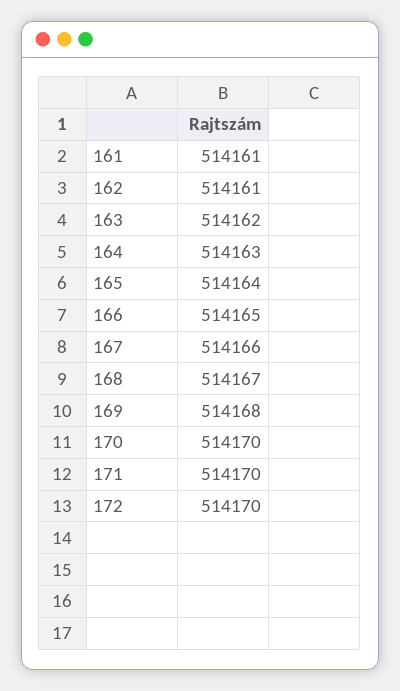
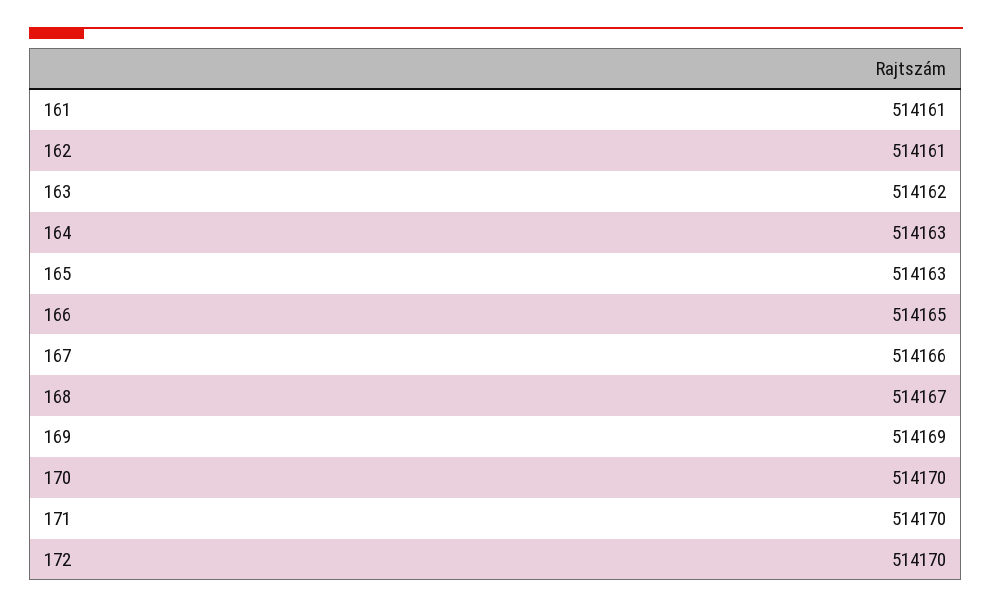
  {
    "161": 514161,
    "162": 514161,
    "163": 514162,
    "164": 514163,
-   "165": 514164,
+   "165": 514163,
    "166": 514165,
    "167": 514166,
    "168": 514167,
-   "169": 514168,
+   "169": 514169,
    "170": 514170,
    "171": 514170,
    "172": 514170
  }

